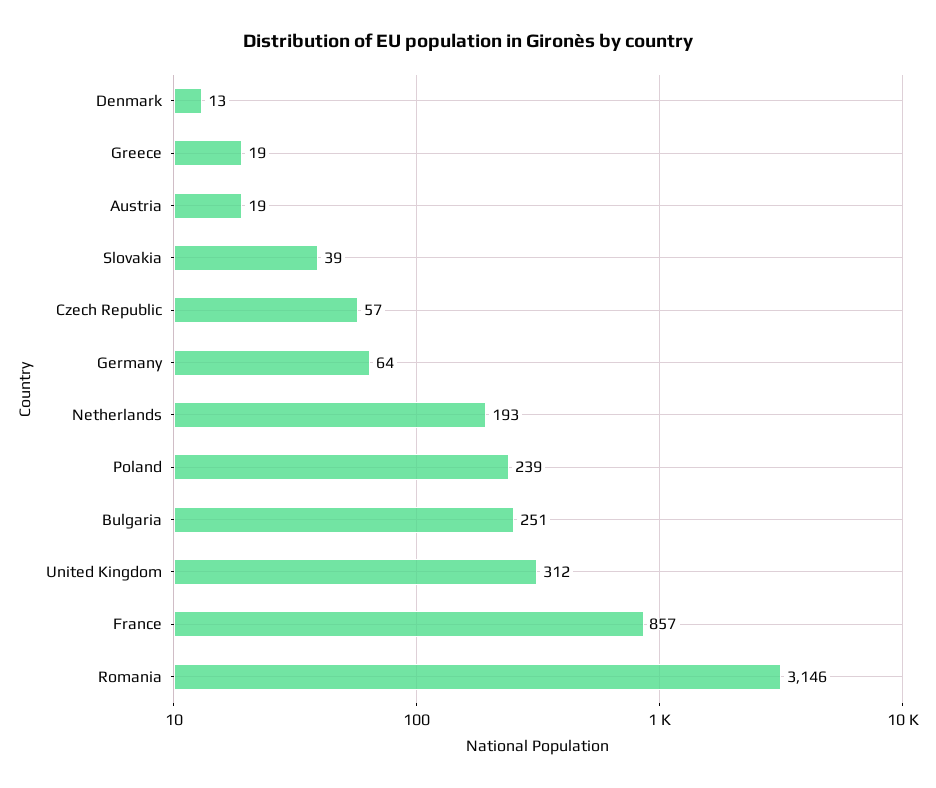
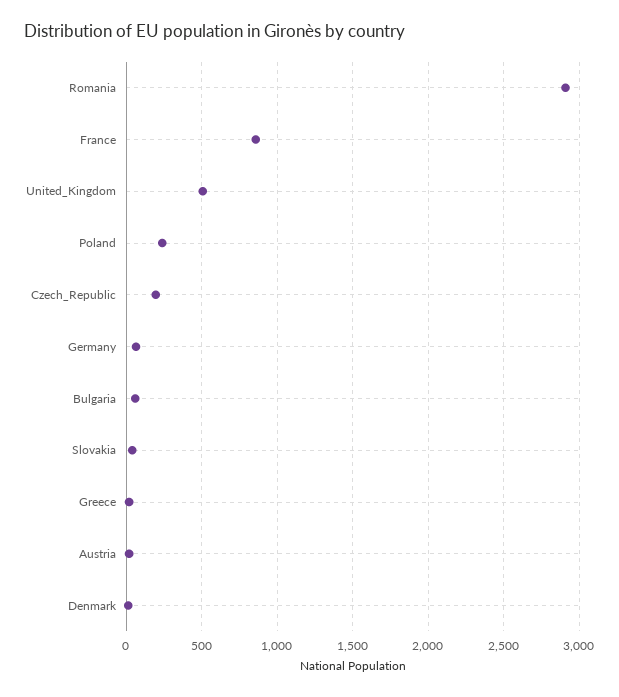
  {
    "Denmark": 13,
    "Greece": 19,
    "Austria": 19,
    "Slovakia": 39,
-   "Czech Republic": 57,
+   "Czech Republic": 200,
    "Germany": 64,
-   "Netherlands": 193,
    "Poland": 239,
-   "Bulgaria": 251,
+   "Bulgaria": 50,
-   "United Kingdom": 312,
+   "United Kingdom": 500,
    "France": 857,
-   "Romania": 3146
+   "Romania": 2900
  }

